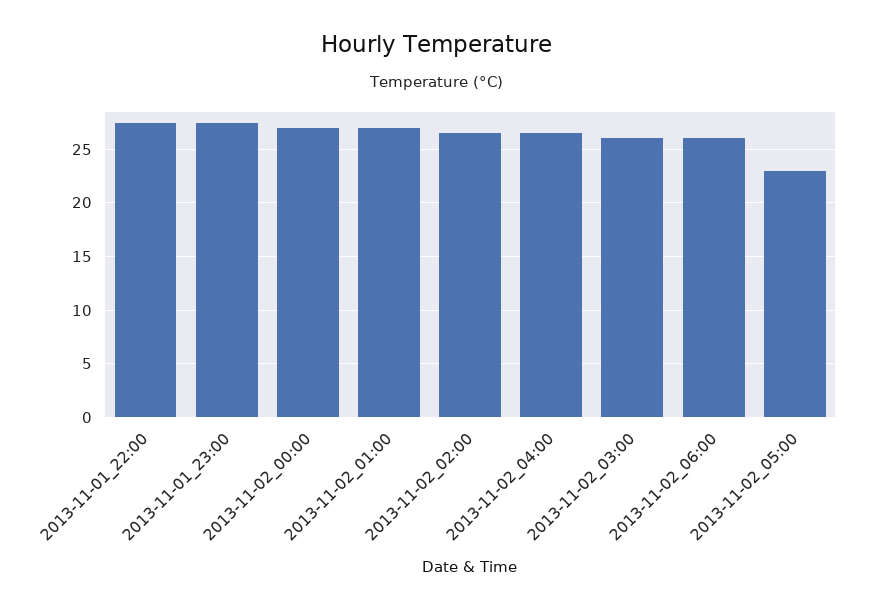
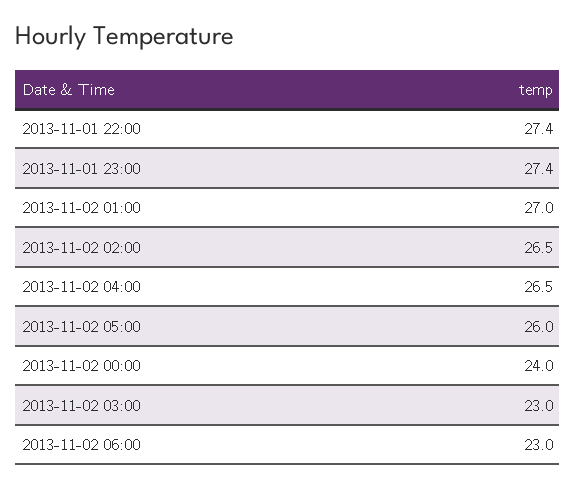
  {
    "2013-11-01_22:00": 27.4,
    "2013-11-01_23:00": 27.4,
-   "2013-11-02_00:00": 27,
+   "2013-11-02_00:00": 24,
    "2013-11-02_01:00": 27,
    "2013-11-02_02:00": 26.5,
    "2013-11-02_04:00": 26.5,
-   "2013-11-02_03:00": 26,
+   "2013-11-02_03:00": 23,
-   "2013-11-02_06:00": 26,
+   "2013-11-02_06:00": 23,
-   "2013-11-02_05:00": 23
+   "2013-11-02_05:00": 26
  }

